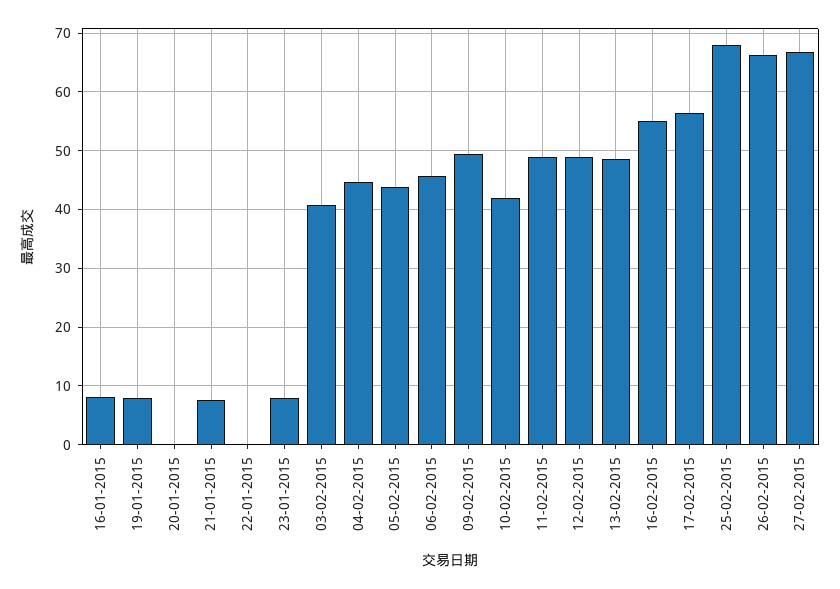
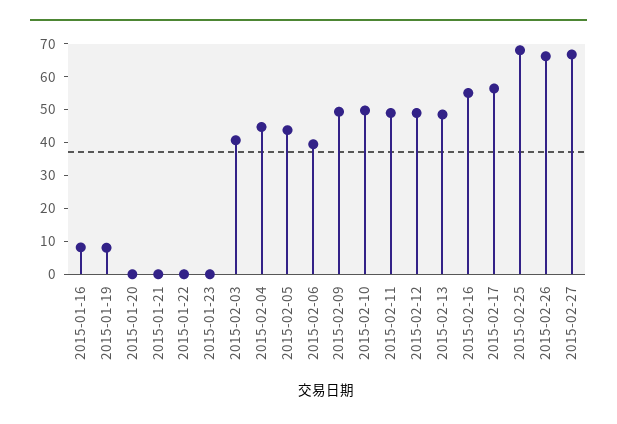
  {
    "16-01-2015": 8,
    "19-01-2015": 8,
    "20-01-2015": 0,
-   "21-01-2015": 8,
+   "21-01-2015": 0,
    "22-01-2015": 0,
-   "23-01-2015": 8,
+   "23-01-2015": 0,
    "03-02-2015": 40,
    "04-02-2015": 44,
    "05-02-2015": 44,
-   "06-02-2015": 46,
+   "06-02-2015": 40,
    "09-02-2015": 50,
-   "10-02-2015": 42,
+   "10-02-2015": 50,
    "11-02-2015": 50,
    "12-02-2015": 50,
    "13-02-2015": 48,
    "16-02-2015": 56,
    "17-02-2015": 56,
    "25-02-2015": 68,
    "26-02-2015": 66,
    "27-02-2015": 66
  }

